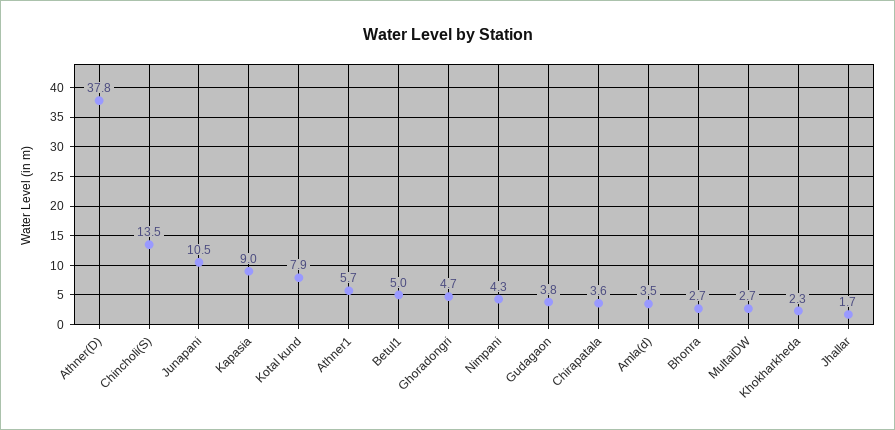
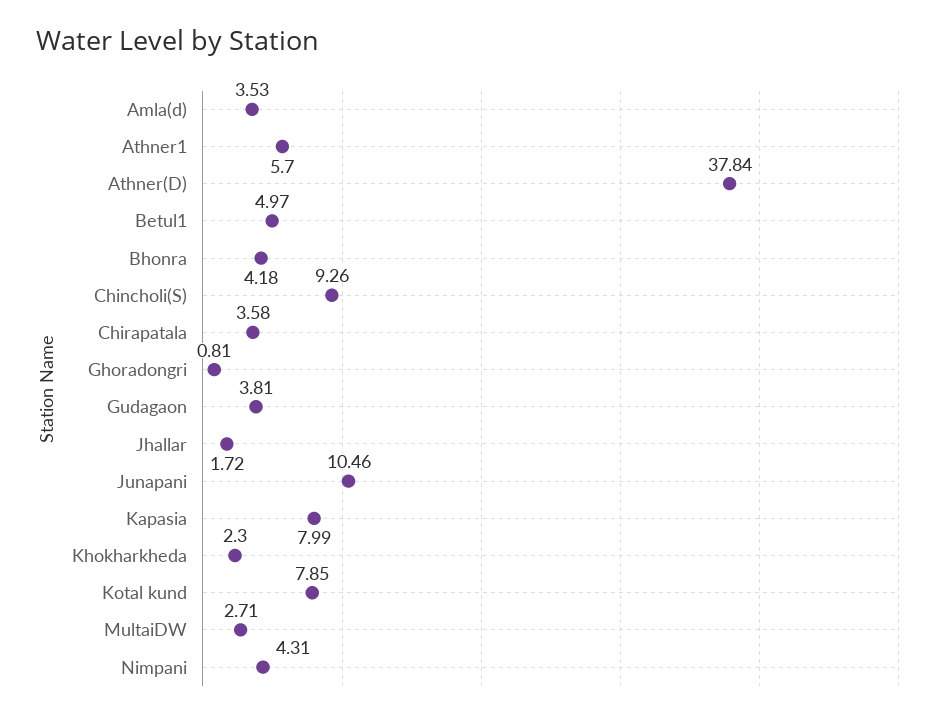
  {
    "Athner(D)": 37.84,
-   "Chincholi(S)": 13.5,
+   "Chincholi(S)": 9.26,
    "Junapani": 10.46,
-   "Kapasia": 9,
+   "Kapasia": 7.99,
    "Kotal kund": 7.85,
    "Athner1": 5.7,
    "Betul1": 4.97,
-   "Ghoradongri": 4.7,
+   "Ghoradongri": 0.81,
    "Nimpani": 4.31,
    "Gudagaon": 3.81,
    "Chirapatala": 3.58,
    "Amla(d)": 3.53,
-   "Bhonra": 2.7,
+   "Bhonra": 4.18,
    "MultaiDW": 2.71,
    "Khokharkheda": 2.3,
    "Jhallar": 1.72
  }

